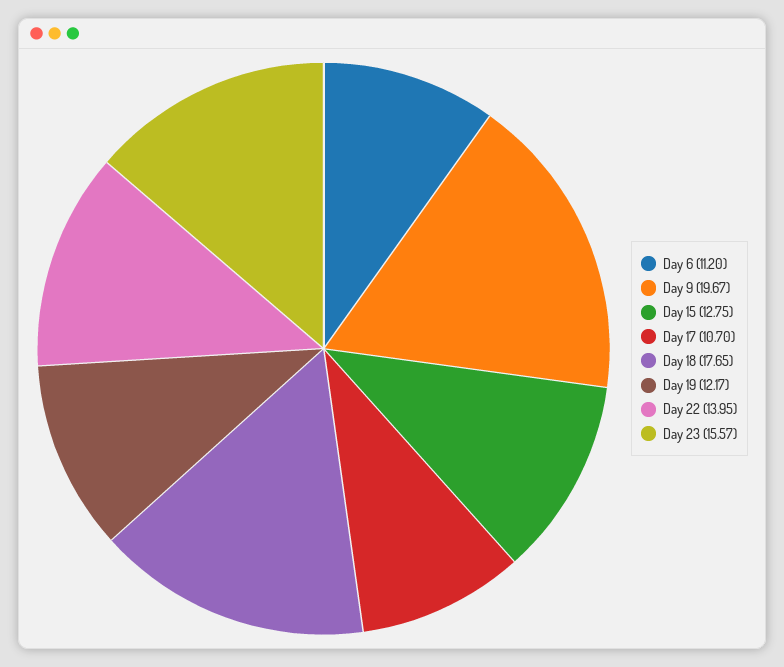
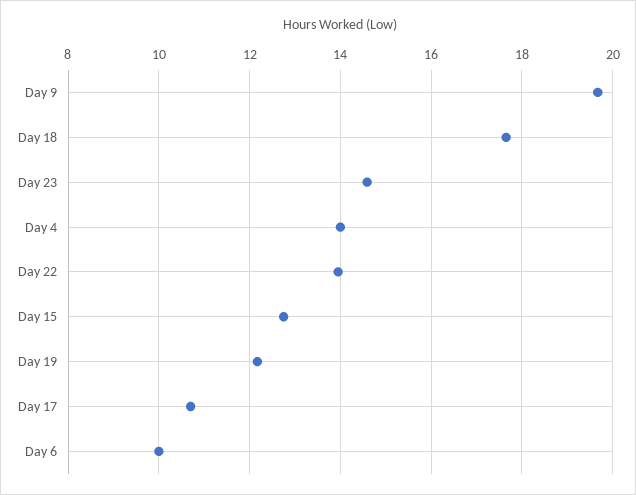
  {
-   "Day 6": 11.2,
+   "Day 6": 10,
    "Day 9": 19.67,
    "Day 15": 12.75,
    "Day 17": 10.7,
    "Day 18": 17.65,
    "Day 19": 12.17,
    "Day 22": 13.95,
-   "Day 23": 15.57
+   "Day 23": 14.6,
+   "Day 4": 14
  }

